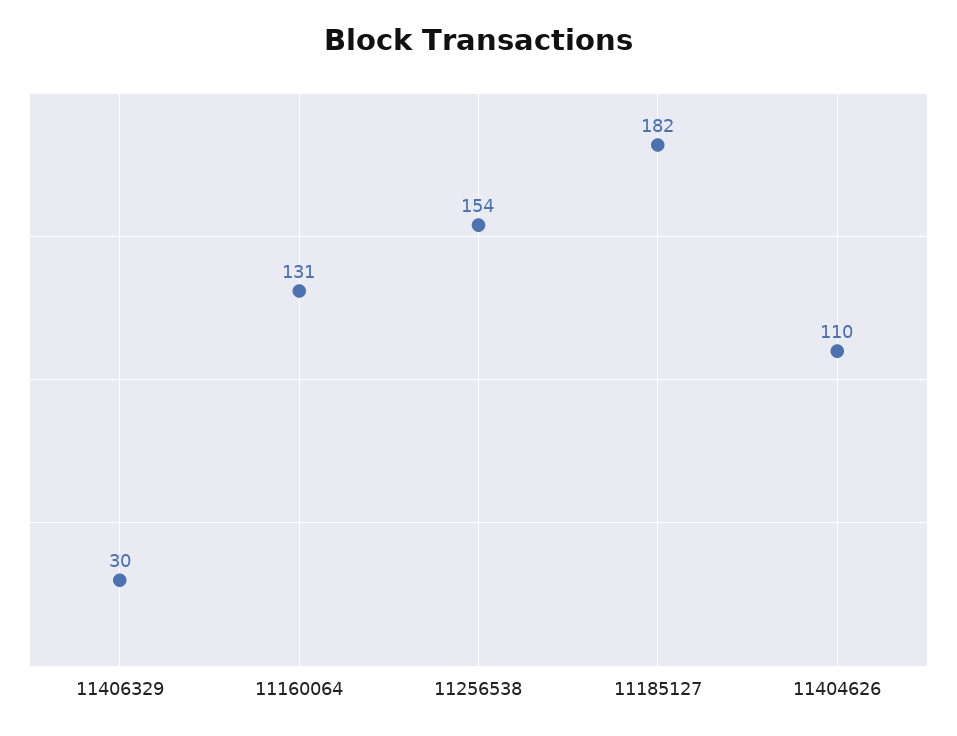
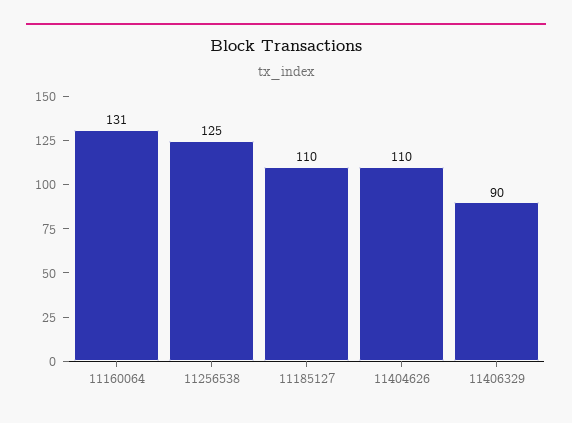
  {
-   "11406329": 30,
+   "11406329": 90,
    "11160064": 131,
-   "11256538": 154,
+   "11256538": 125,
-   "11185127": 182,
+   "11185127": 110,
    "11404626": 110
  }

